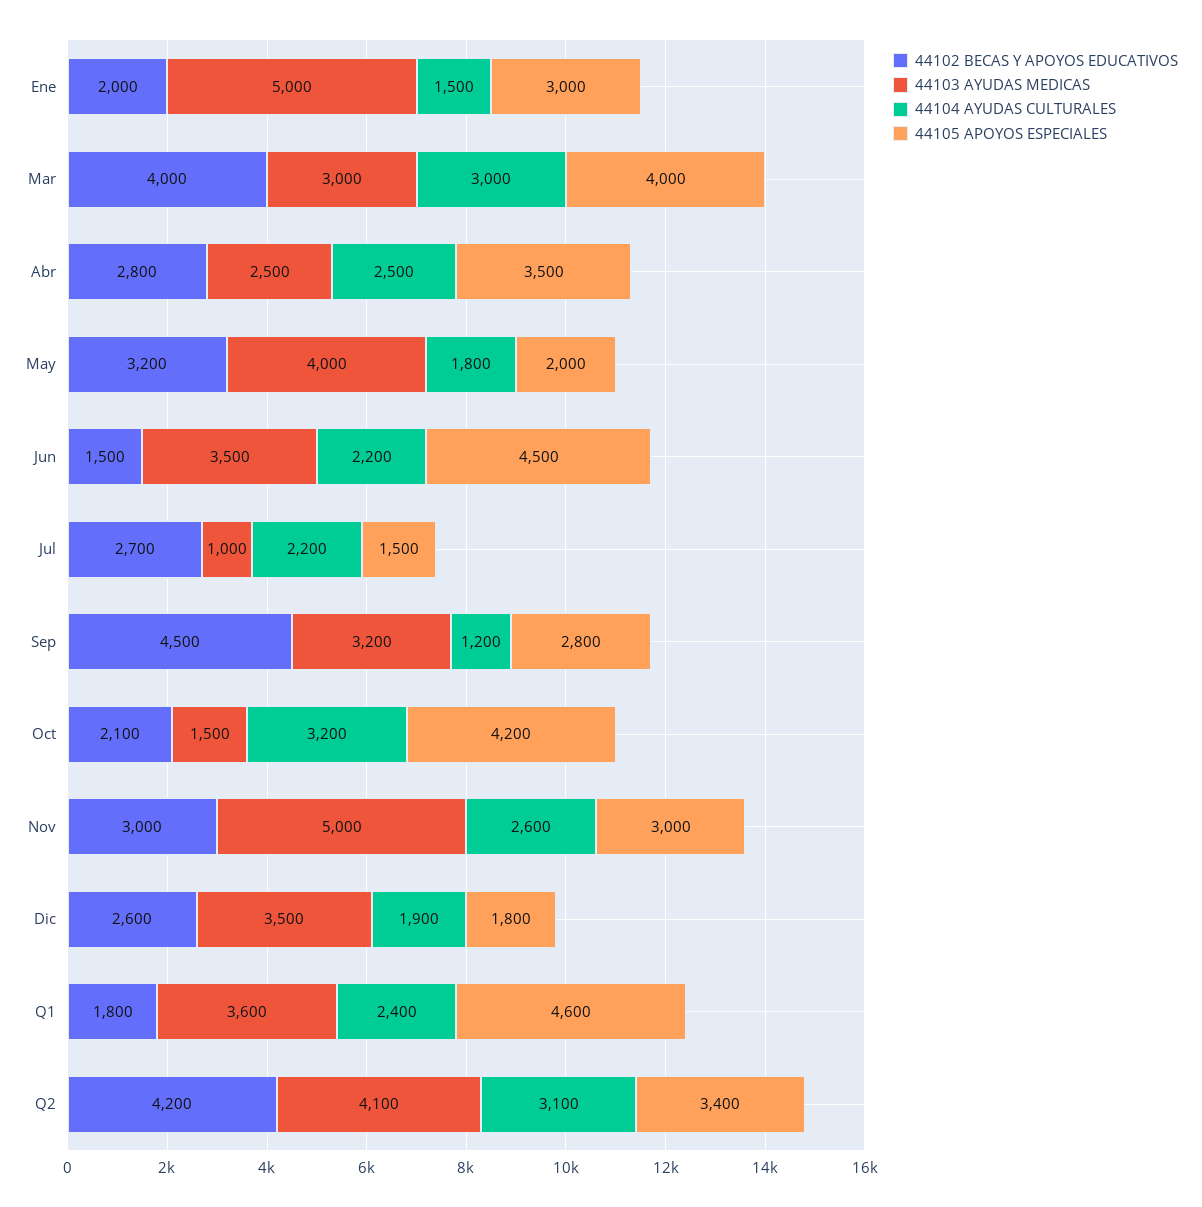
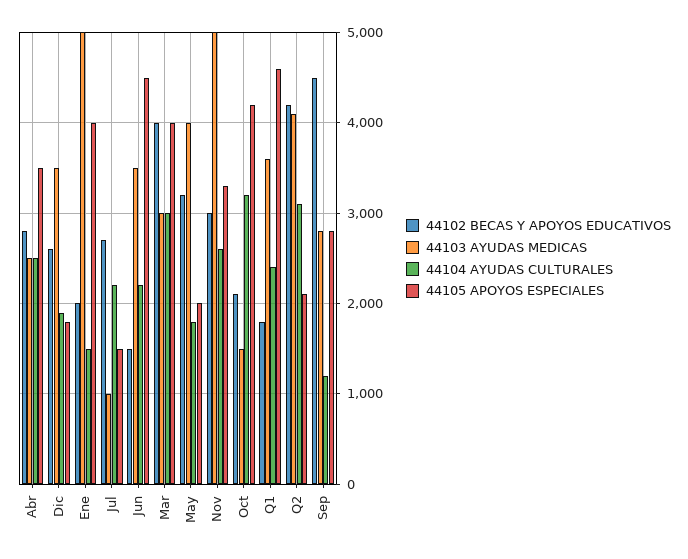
  {
    "44102 BECAS Y APOYOS EDUCATIVOS": {
      "Ene": 2000,
      "Mar": 4000,
      "Abr": 2800,
      "May": 3200,
      "Jun": 1500,
      "Jul": 2700,
      "Sep": 4500,
      "Oct": 2100,
      "Nov": 3000,
      "Dic": 2600,
      "Q1": 1800,
      "Q2": 4200
    },
    "44103 AYUDAS MEDICAS": {
      "Ene": 5000,
      "Mar": 3000,
      "Abr": 2500,
      "May": 4000,
      "Jun": 3500,
      "Jul": 1000,
-     "Sep": 3200,
+     "Sep": 2800,
      "Oct": 1500,
      "Nov": 5000,
      "Dic": 3500,
      "Q1": 3600,
      "Q2": 4100
    },
    "44104 AYUDAS CULTURALES": {
      "Ene": 1500,
      "Mar": 3000,
      "Abr": 2500,
      "May": 1800,
      "Jun": 2200,
      "Jul": 2200,
      "Sep": 1200,
      "Oct": 3200,
      "Nov": 2600,
      "Dic": 1900,
      "Q1": 2400,
      "Q2": 3100
    },
    "44105 APOYOS ESPECIALES": {
-     "Ene": 3000,
+     "Ene": 4000,
      "Mar": 4000,
      "Abr": 3500,
      "May": 2000,
      "Jun": 4500,
      "Jul": 1500,
      "Sep": 2800,
      "Oct": 4200,
-     "Nov": 3000,
+     "Nov": 3300,
      "Dic": 1800,
      "Q1": 4600,
-     "Q2": 3400
+     "Q2": 2100
    }
  }

